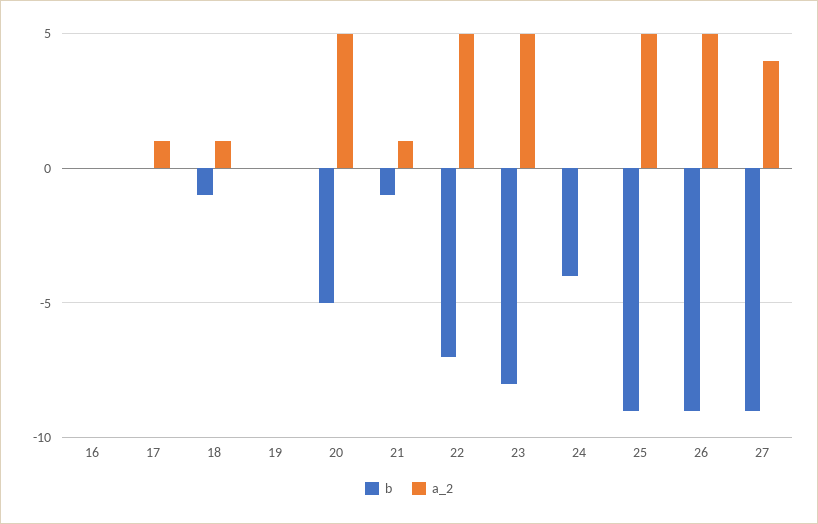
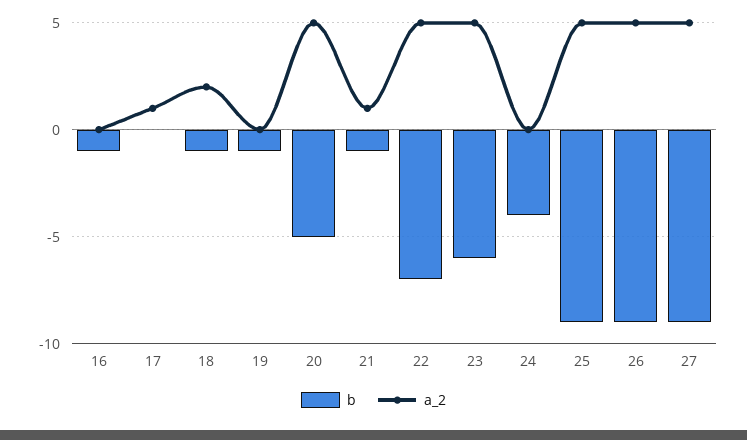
  {
    "b": {
-     "16": 0,
+     "16": -1,
      "17": 0,
      "18": -1,
-     "19": 0,
+     "19": -1,
      "20": -5,
      "21": -1,
      "22": -7,
-     "23": -8,
+     "23": -6,
      "24": -4,
      "25": -9,
      "26": -9,
      "27": -9
    },
    "a_2": {
      "16": 0,
      "17": 1,
-     "18": 1,
+     "18": 2,
      "19": 0,
      "20": 5,
      "21": 1,
      "22": 5,
      "23": 5,
      "24": 0,
      "25": 5,
      "26": 5,
-     "27": 4
+     "27": 5
    }
  }

